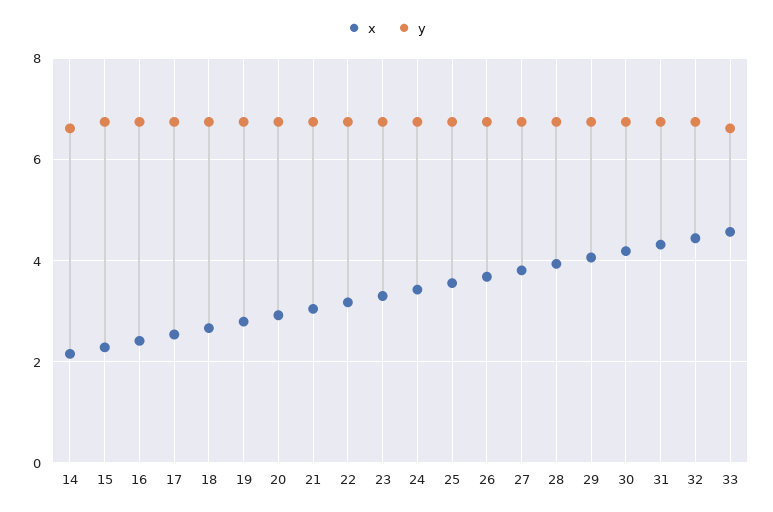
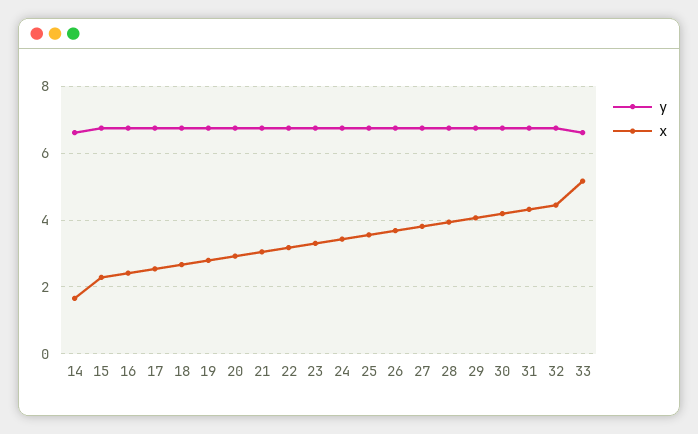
  {
    "x": {
-     "14": 2.2,
+     "14": 1.6,
      "15": 2.2,
      "16": 2.4,
      "17": 2.6,
      "18": 2.6,
      "19": 2.8,
      "20": 3,
      "21": 3,
      "22": 3.2,
      "23": 3.4,
      "24": 3.4,
      "25": 3.6,
      "26": 3.6,
      "27": 3.8,
      "28": 4,
      "29": 4,
      "30": 4.2,
      "31": 4.4,
      "32": 4.4,
-     "33": 4.6
+     "33": 5.2
    },
    "y": {
      "14": 6.6,
      "15": 6.8,
      "16": 6.8,
      "17": 6.8,
      "18": 6.8,
      "19": 6.8,
      "20": 6.8,
      "21": 6.8,
      "22": 6.8,
      "23": 6.8,
      "24": 6.8,
      "25": 6.8,
      "26": 6.8,
      "27": 6.8,
      "28": 6.8,
      "29": 6.8,
      "30": 6.8,
      "31": 6.8,
      "32": 6.8,
      "33": 6.6
    }
  }

